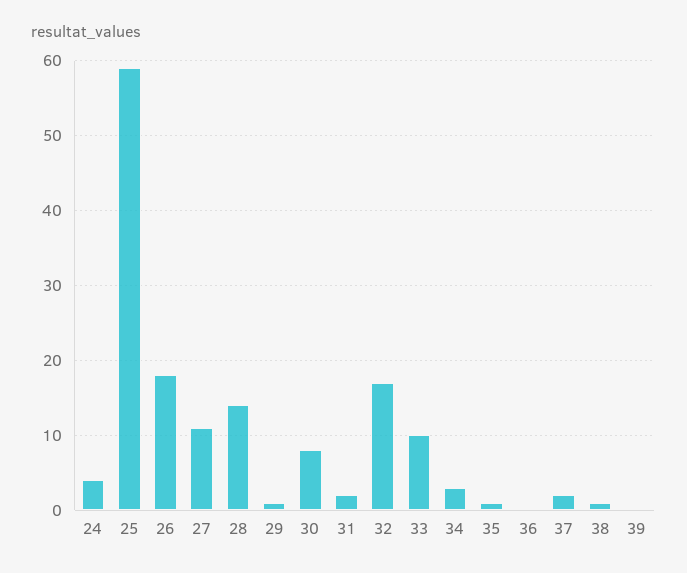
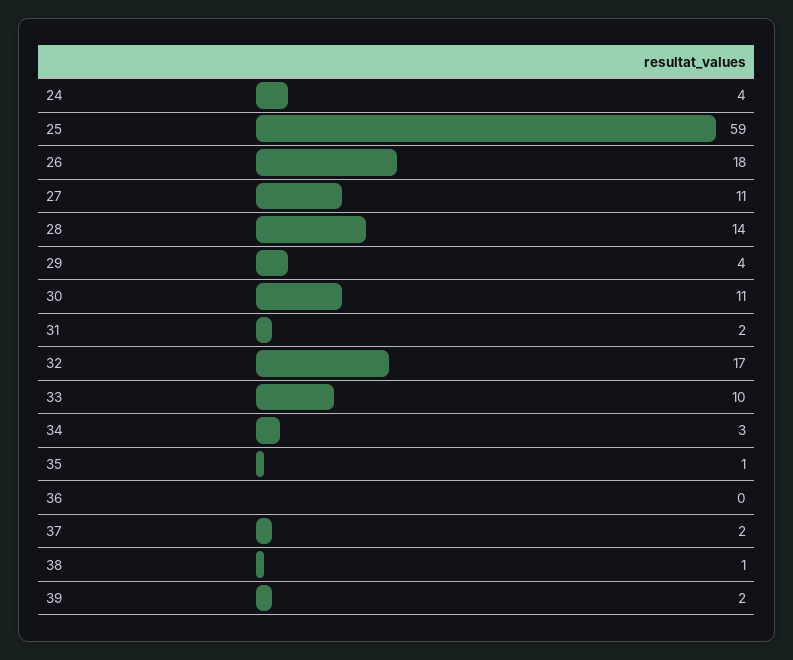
  {
    "24": 4,
    "25": 59,
    "26": 18,
    "27": 11,
    "28": 14,
-   "29": 1,
+   "29": 4,
-   "30": 8,
+   "30": 11,
    "31": 2,
    "32": 17,
    "33": 10,
    "34": 3,
    "35": 1,
    "36": 0,
    "37": 2,
    "38": 1,
-   "39": 0
+   "39": 2
  }

